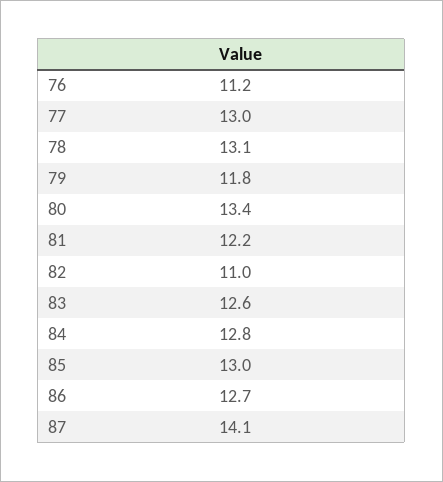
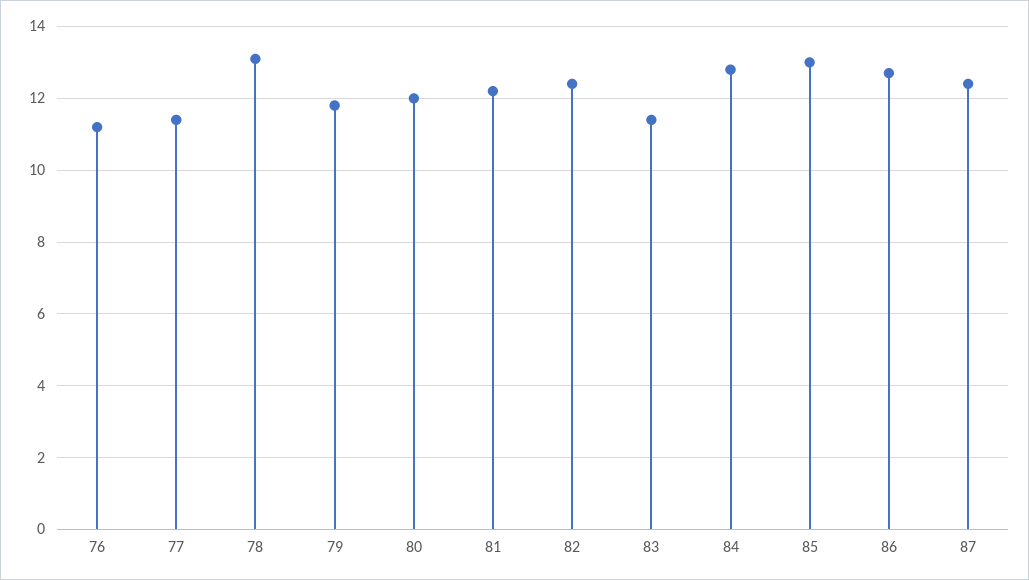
  {
    "76": 11.2,
-   "77": 13,
+   "77": 11.5,
    "78": 13.1,
    "79": 11.8,
-   "80": 13.4,
+   "80": 12,
    "81": 12.2,
-   "82": 11,
+   "82": 12.5,
-   "83": 12.6,
+   "83": 11.5,
    "84": 12.8,
    "85": 13,
    "86": 12.7,
-   "87": 14.1
+   "87": 12.5
  }

